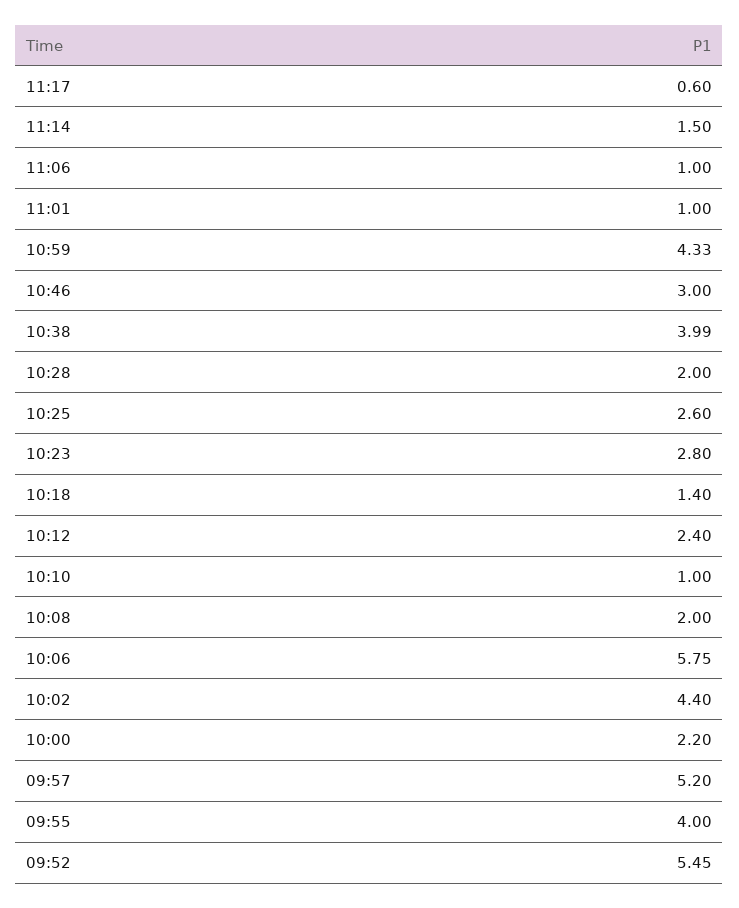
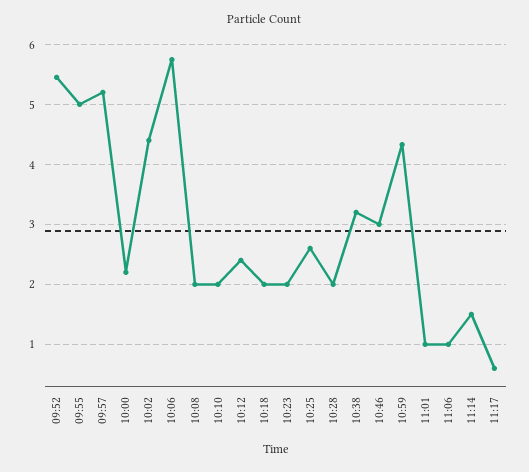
  {
    "11:17": 0.6,
    "11:14": 1.5,
    "11:06": 1,
    "11:01": 1,
    "10:59": 4.33,
    "10:46": 3,
-   "10:38": 3.99,
+   "10:38": 3.2,
    "10:28": 2,
    "10:25": 2.6,
-   "10:23": 2.8,
+   "10:23": 2,
-   "10:18": 1.4,
+   "10:18": 2,
    "10:12": 2.4,
-   "10:10": 1,
+   "10:10": 2,
    "10:08": 2,
    "10:06": 5.75,
    "10:02": 4.4,
    "10:00": 2.2,
    "09:57": 5.2,
-   "09:55": 4,
+   "09:55": 5,
    "09:52": 5.45
  }

